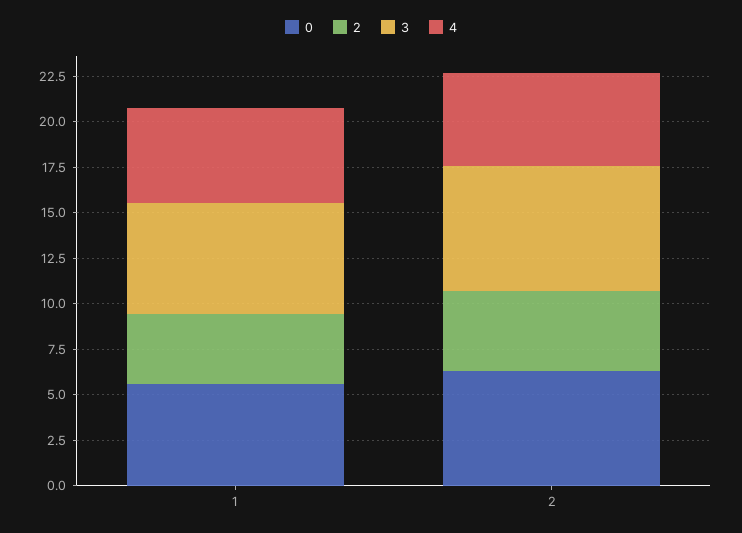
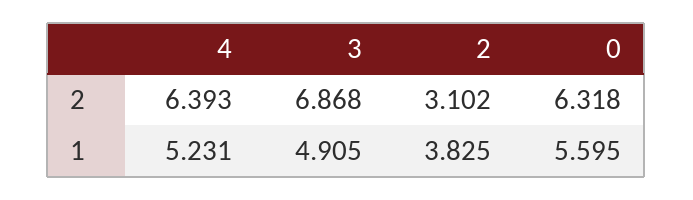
  {
    "0": {
      "1": 5.595,
      "2": 6.318
    },
    "2": {
      "1": 3.825,
-     "2": 4.5
+     "2": 3.102
    },
    "3": {
-     "1": 6,
+     "1": 4.905,
      "2": 6.868
    },
    "4": {
      "1": 5.231,
-     "2": 5
+     "2": 6.393
    }
  }

